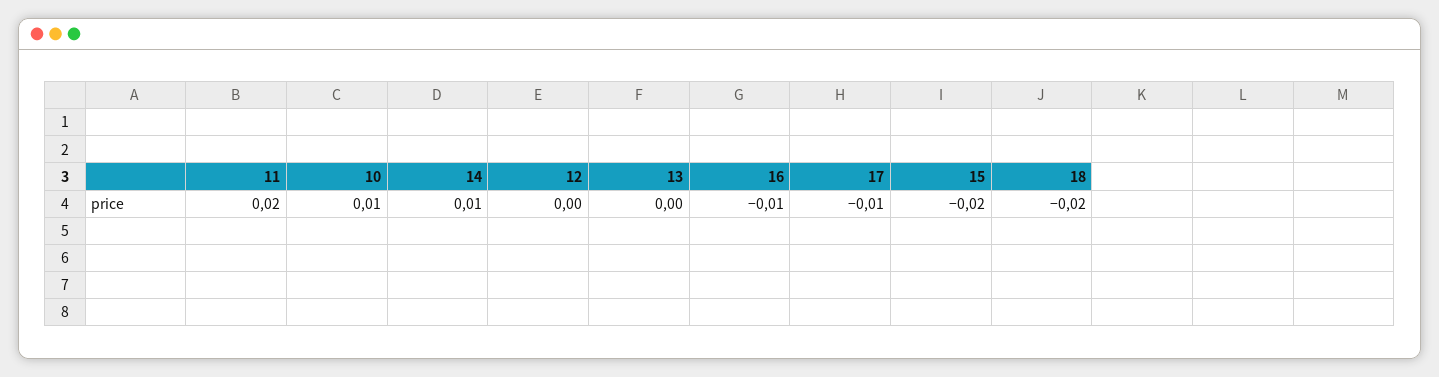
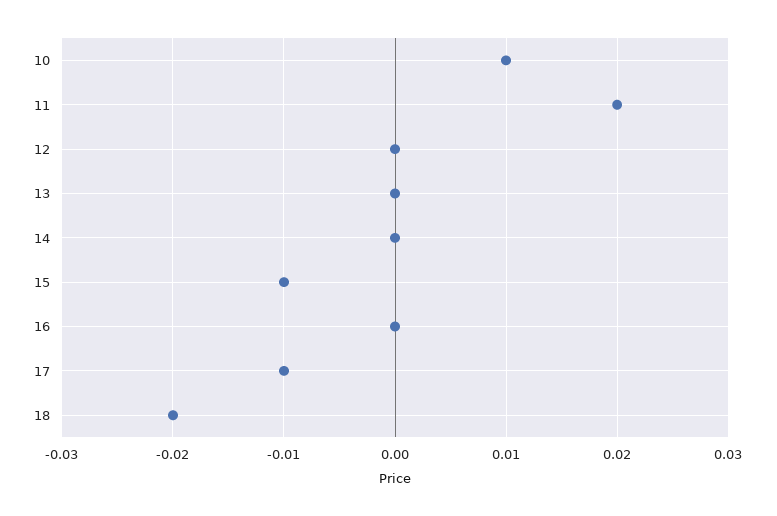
  {
    "11": 0.02,
    "10": 0.01,
-   "14": 0.01,
+   "14": 0,
    "12": 0,
    "13": 0,
-   "16": -0.01,
+   "16": 0,
    "17": -0.01,
-   "15": -0.02,
+   "15": -0.01,
    "18": -0.02
  }

